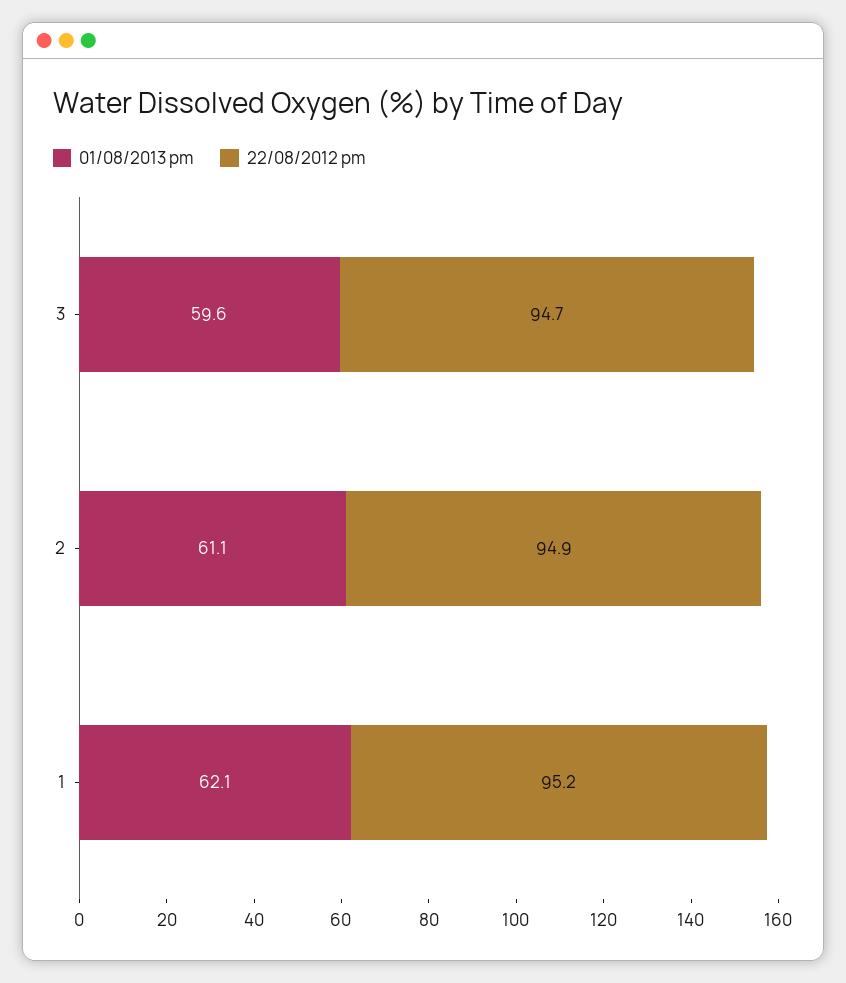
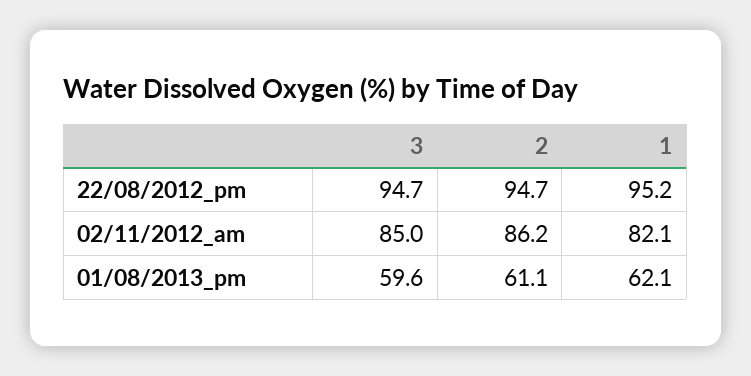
  {
    "01/08/2013 pm": {
      "3": 59.6,
      "2": 61.1,
      "1": 62.1
    },
    "22/08/2012 pm": {
      "3": 94.7,
-     "2": 94.9,
+     "2": 94.7,
      "1": 95.2
-   }
+   },
+   "02/11/2012_am": {
+     "3": 85,
+     "2": 86.2,
+     "1": 82.1
+   }
  }

